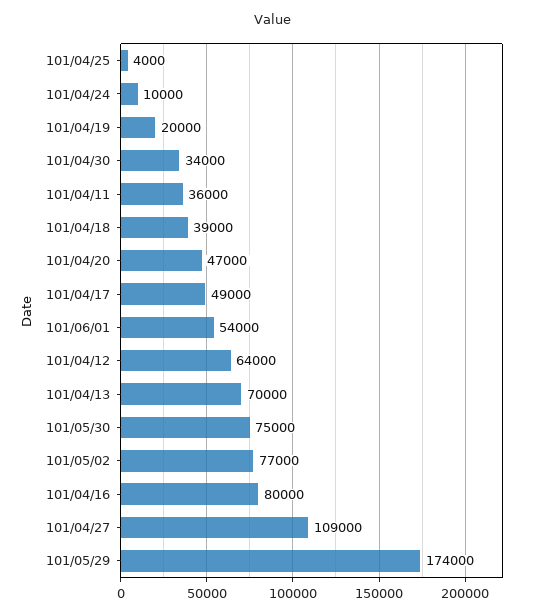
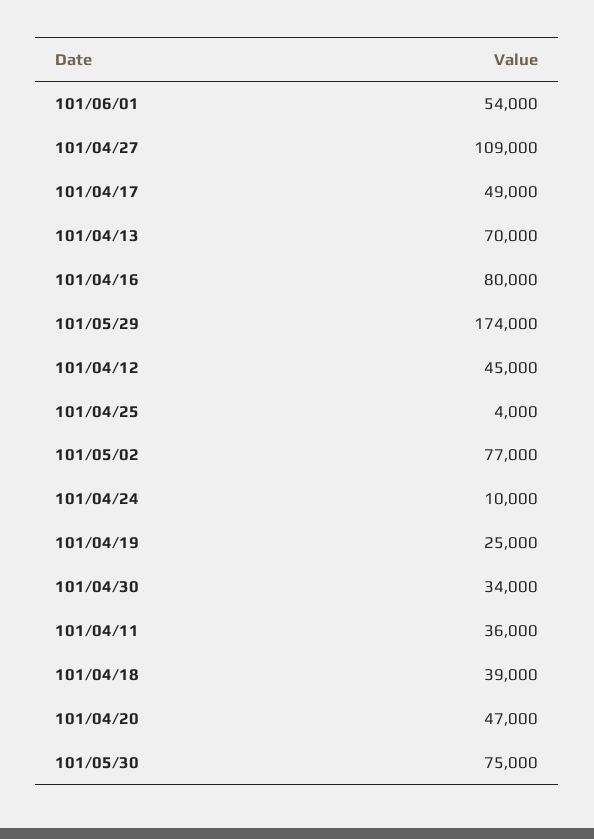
  {
    "101/04/25": 4000,
    "101/04/24": 10000,
-   "101/04/19": 20000,
+   "101/04/19": 25000,
    "101/04/30": 34000,
    "101/04/11": 36000,
    "101/04/18": 39000,
    "101/04/20": 47000,
    "101/04/17": 49000,
    "101/06/01": 54000,
-   "101/04/12": 64000,
+   "101/04/12": 45000,
    "101/04/13": 70000,
    "101/05/30": 75000,
    "101/05/02": 77000,
    "101/04/16": 80000,
    "101/04/27": 109000,
    "101/05/29": 174000
  }

